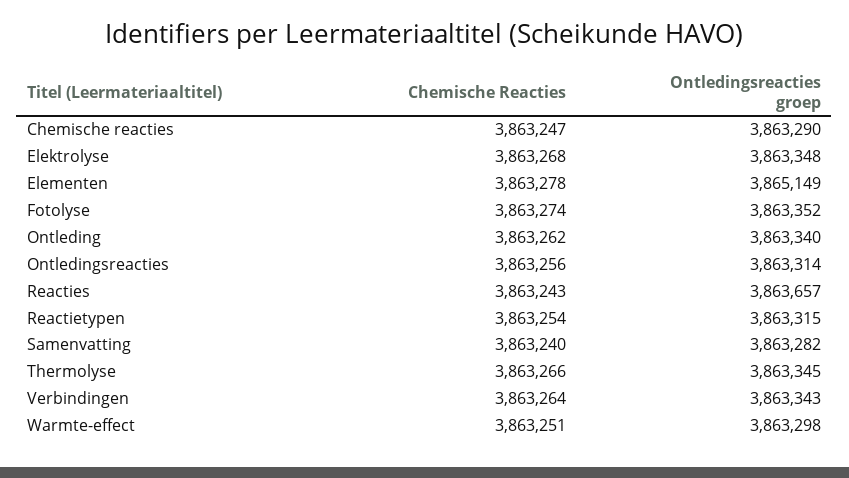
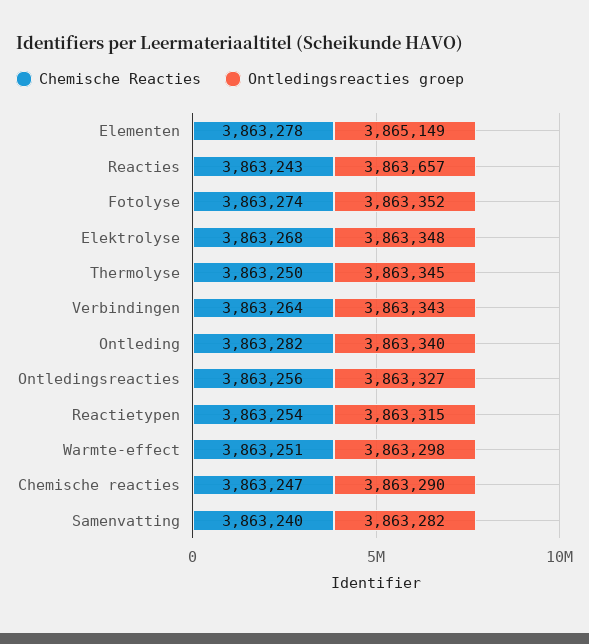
  {
    "Chemische Reacties": {
      "Chemische reacties": 3863247,
      "Elektrolyse": 3863268,
      "Elementen": 3863278,
      "Fotolyse": 3863274,
-     "Ontleding": 3863262,
+     "Ontleding": 3863282,
      "Ontledingsreacties": 3863256,
      "Reacties": 3863243,
      "Reactietypen": 3863254,
      "Samenvatting": 3863240,
-     "Thermolyse": 3863266,
+     "Thermolyse": 3863250,
      "Verbindingen": 3863264,
      "Warmte-effect": 3863251
    },
    "Ontledingsreacties groep": {
      "Chemische reacties": 3863290,
      "Elektrolyse": 3863348,
      "Elementen": 3865149,
      "Fotolyse": 3863352,
      "Ontleding": 3863340,
-     "Ontledingsreacties": 3863314,
+     "Ontledingsreacties": 3863327,
      "Reacties": 3863657,
      "Reactietypen": 3863315,
      "Samenvatting": 3863282,
      "Thermolyse": 3863345,
      "Verbindingen": 3863343,
      "Warmte-effect": 3863298
    }
  }

